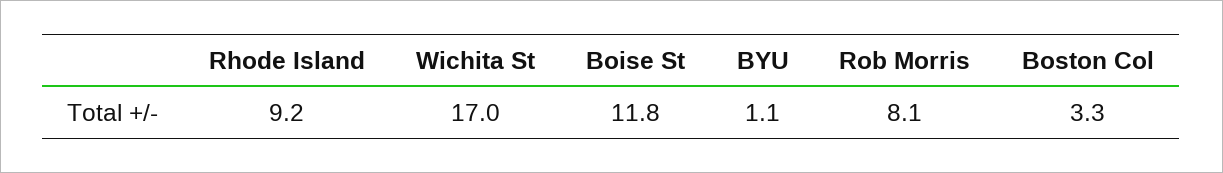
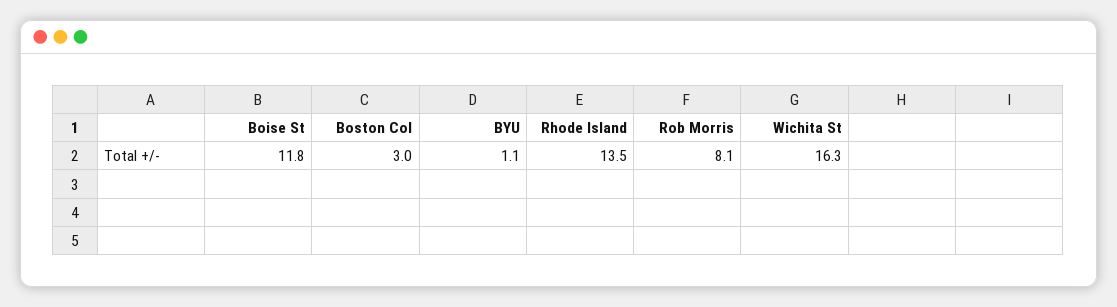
  {
-   "Rhode Island": 9.2,
+   "Rhode Island": 13.5,
-   "Wichita St": 17,
+   "Wichita St": 16.3,
    "Boise St": 11.8,
    "BYU": 1.1,
    "Rob Morris": 8.1,
-   "Boston Col": 3.3
+   "Boston Col": 3
  }

